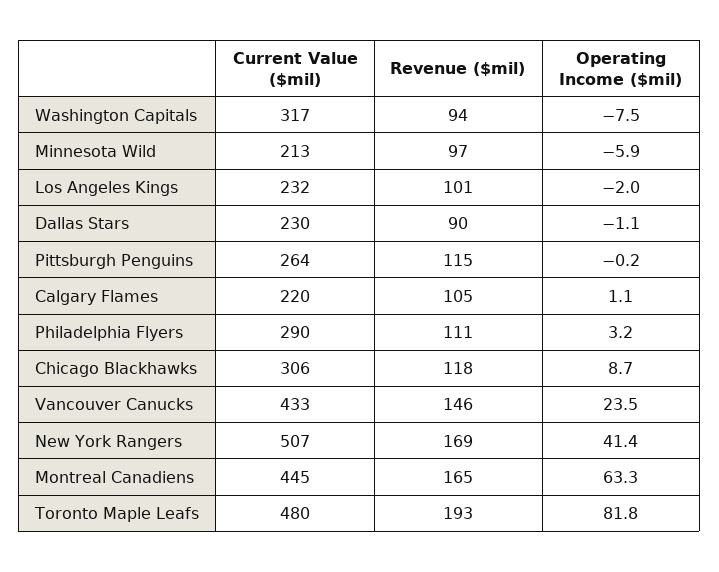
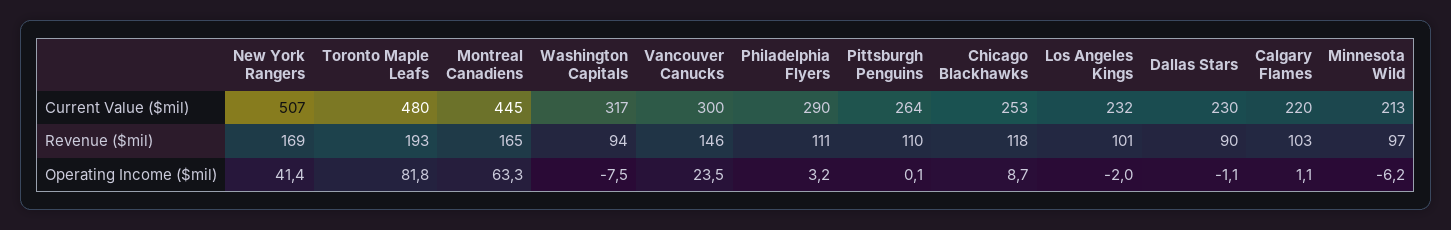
  {
    "Current Value ($mil)": {
      "Washington Capitals": 317,
      "Minnesota Wild": 213,
      "Los Angeles Kings": 232,
      "Dallas Stars": 230,
      "Pittsburgh Penguins": 264,
      "Calgary Flames": 220,
      "Philadelphia Flyers": 290,
-     "Chicago Blackhawks": 306,
+     "Chicago Blackhawks": 253,
-     "Vancouver Canucks": 433,
+     "Vancouver Canucks": 300,
      "New York Rangers": 507,
      "Montreal Canadiens": 445,
      "Toronto Maple Leafs": 480
    },
    "Revenue ($mil)": {
      "Washington Capitals": 94,
      "Minnesota Wild": 97,
      "Los Angeles Kings": 101,
      "Dallas Stars": 90,
-     "Pittsburgh Penguins": 115,
+     "Pittsburgh Penguins": 110,
-     "Calgary Flames": 105,
+     "Calgary Flames": 103,
      "Philadelphia Flyers": 111,
      "Chicago Blackhawks": 118,
      "Vancouver Canucks": 146,
      "New York Rangers": 169,
      "Montreal Canadiens": 165,
      "Toronto Maple Leafs": 193
    },
    "Operating Income ($mil)": {
      "Washington Capitals": -7.5,
-     "Minnesota Wild": -5.9,
+     "Minnesota Wild": -6.2,
      "Los Angeles Kings": -2,
      "Dallas Stars": -1.1,
-     "Pittsburgh Penguins": -0.2,
+     "Pittsburgh Penguins": 0.1,
      "Calgary Flames": 1.1,
      "Philadelphia Flyers": 3.2,
      "Chicago Blackhawks": 8.7,
      "Vancouver Canucks": 23.5,
      "New York Rangers": 41.4,
      "Montreal Canadiens": 63.3,
      "Toronto Maple Leafs": 81.8
    }
  }

